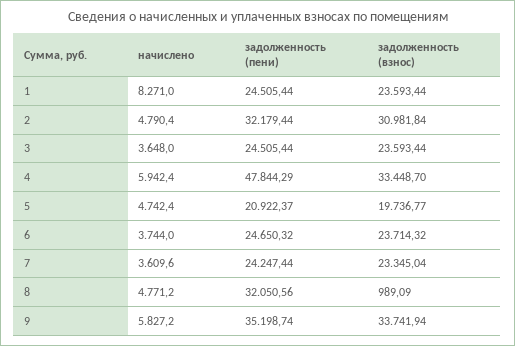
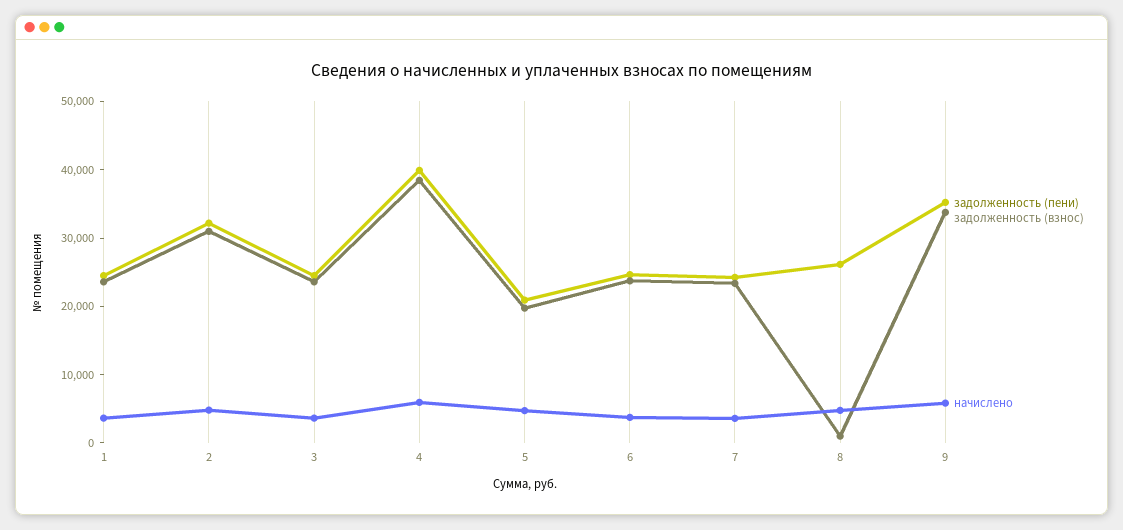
  {
    "начислено": {
-     "1": 8271,
+     "1": 4000,
      "2": 4790.4,
      "3": 3648,
      "4": 5942.4,
      "5": 4742.4,
      "6": 3744,
      "7": 3609.6,
      "8": 4771.2,
      "9": 5827.2
    },
    "задолженность (пени)": {
      "1": 24505.44,
      "2": 32179.44,
      "3": 24505.44,
-     "4": 47844.29,
+     "4": 40000,
      "5": 20922.37,
      "6": 24650.32,
      "7": 24247.44,
-     "8": 32050.56,
+     "8": 26000,
      "9": 35198.74
    },
    "задолженность (взнос)": {
      "1": 23593.44,
      "2": 30981.84,
      "3": 23593.44,
-     "4": 33448.7,
+     "4": 38000,
      "5": 19736.77,
      "6": 23714.32,
      "7": 23345.04,
      "8": 989.09,
      "9": 33741.94
    }
  }

